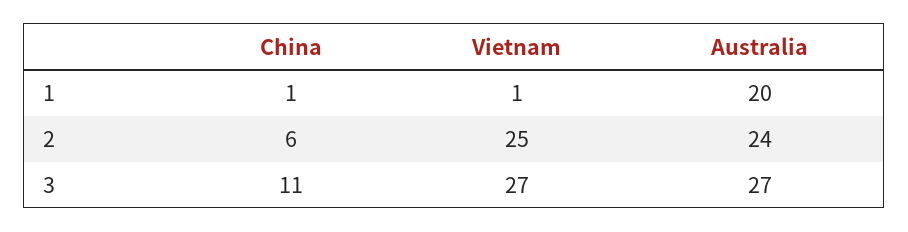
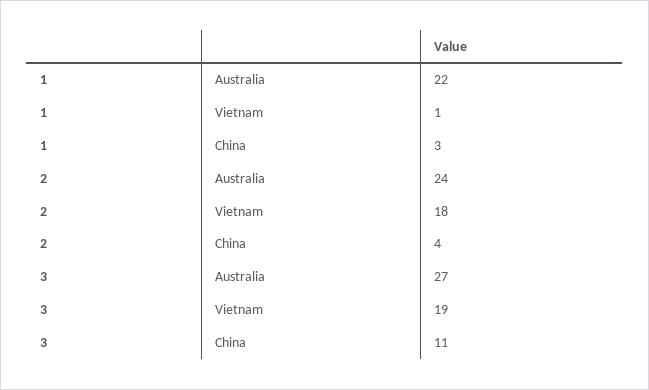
  {
    "China": {
-     "1": 1,
+     "1": 3,
-     "2": 6,
+     "2": 4,
      "3": 11
    },
    "Vietnam": {
      "1": 1,
-     "2": 25,
+     "2": 18,
-     "3": 27
+     "3": 19
    },
    "Australia": {
-     "1": 20,
+     "1": 22,
      "2": 24,
      "3": 27
    }
  }

